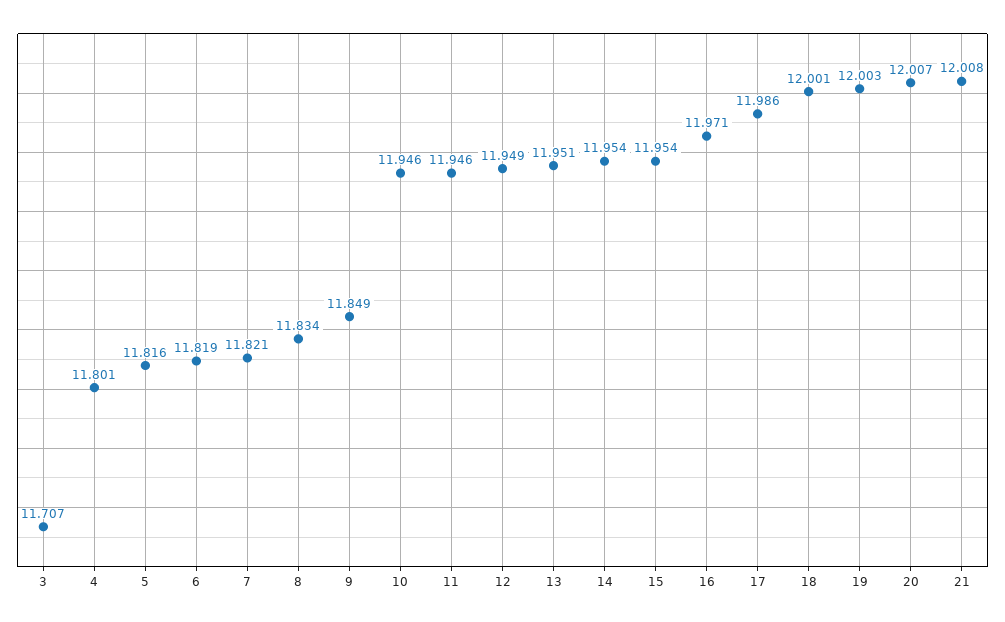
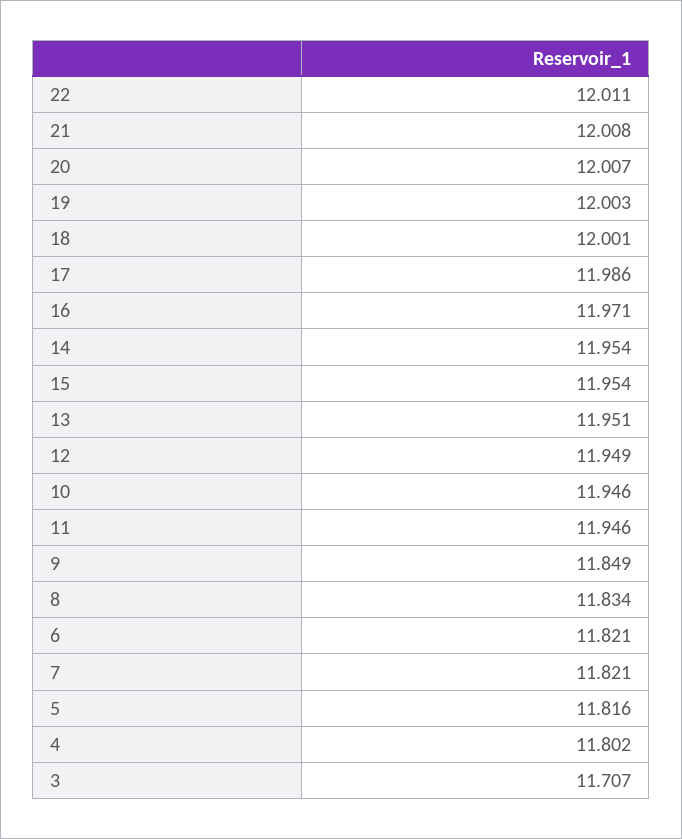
  {
    "3": 11.707,
-   "4": 11.801,
+   "4": 11.802,
    "5": 11.816,
-   "6": 11.819,
+   "6": 11.821,
    "7": 11.821,
    "8": 11.834,
    "9": 11.849,
    "10": 11.946,
    "11": 11.946,
    "12": 11.949,
    "13": 11.951,
    "14": 11.954,
    "15": 11.954,
    "16": 11.971,
    "17": 11.986,
    "18": 12.001,
    "19": 12.003,
    "20": 12.007,
-   "21": 12.008
+   "21": 12.008,
+   "22": 12.011
  }

